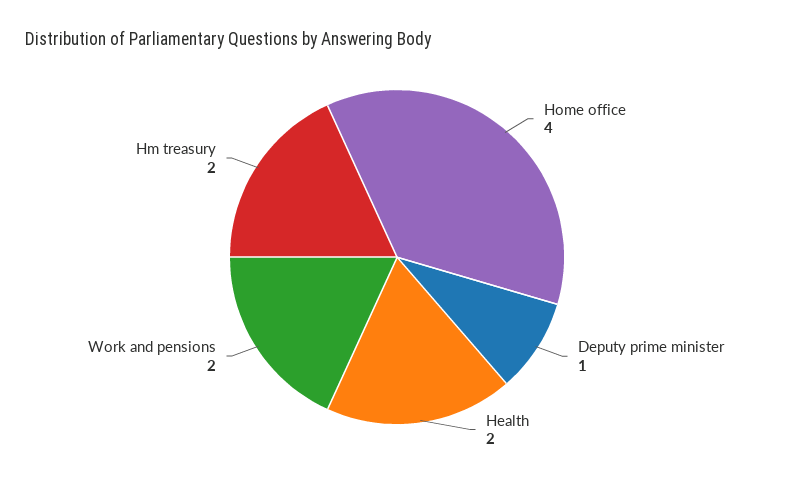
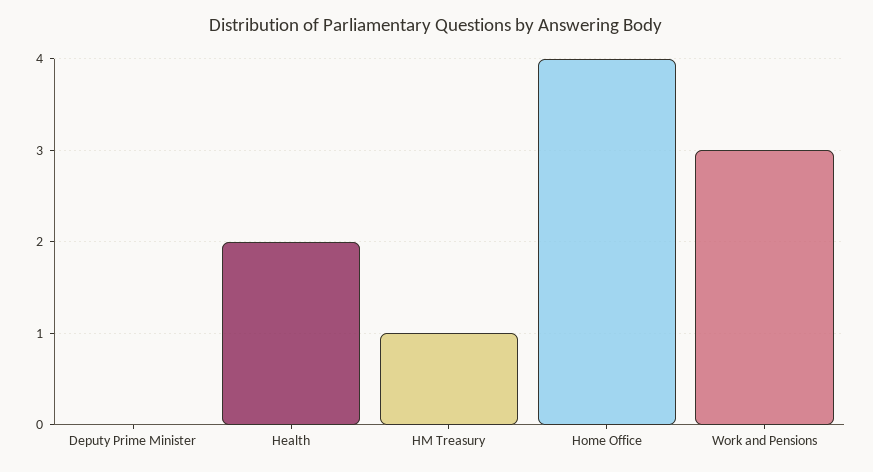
  {
    "Home office": 4,
-   "Deputy prime minister": 1,
+   "Deputy prime minister": 0,
    "Health": 2,
-   "Work and pensions": 2,
+   "Work and pensions": 3,
-   "Hm treasury": 2
+   "Hm treasury": 1
  }

